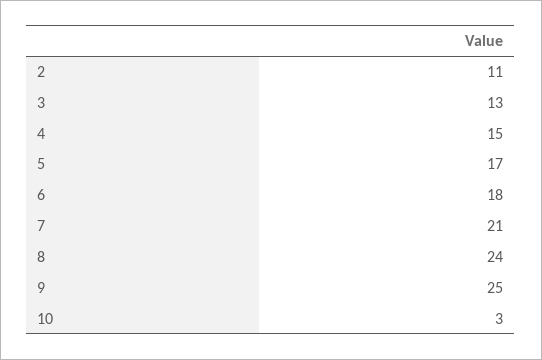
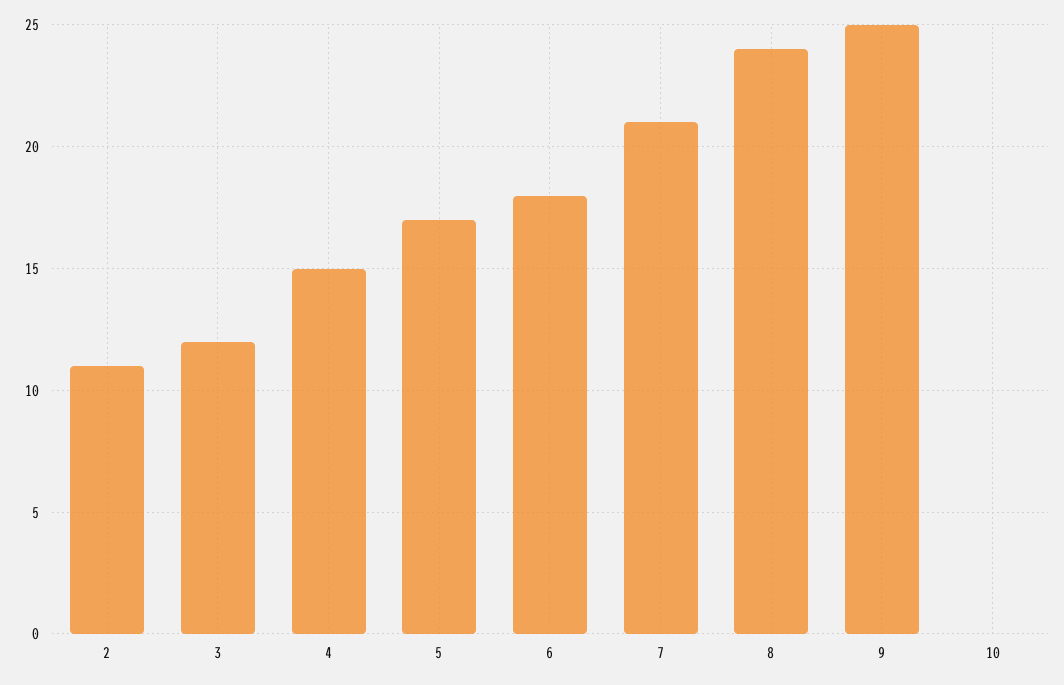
  {
    "2": 11,
-   "3": 13,
+   "3": 12,
    "4": 15,
    "5": 17,
    "6": 18,
    "7": 21,
    "8": 24,
    "9": 25,
-   "10": 3
+   "10": 0
  }

